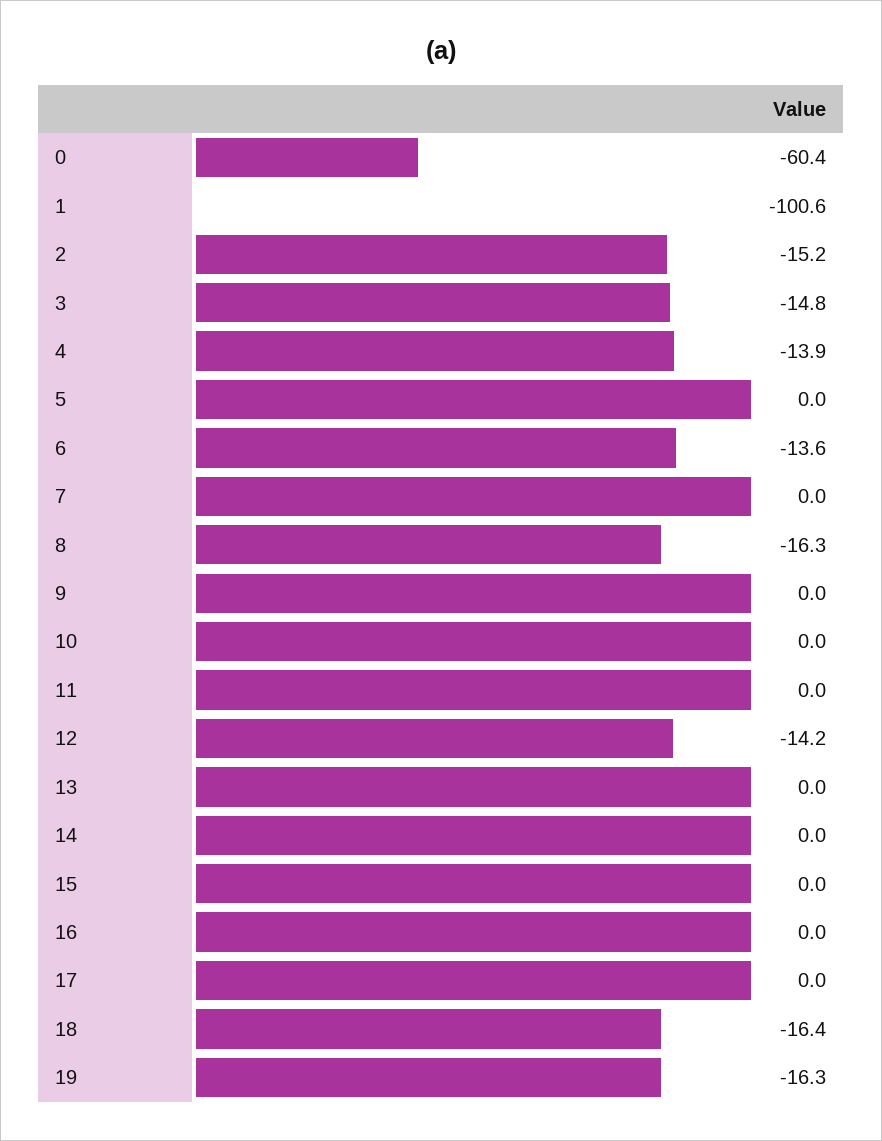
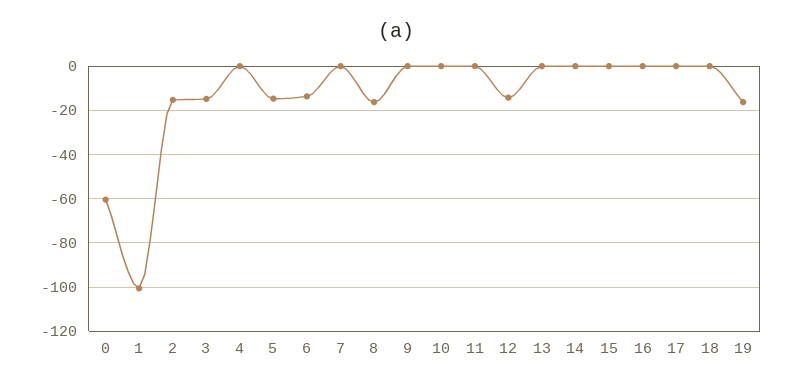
  {
    "0": -60.4,
    "1": -100.6,
    "2": -15.2,
    "3": -14.8,
-   "4": -13.9,
+   "4": 0,
-   "5": 0,
+   "5": -15,
    "6": -13.6,
    "7": 0,
    "8": -16.3,
    "9": 0,
    "10": 0,
    "11": 0,
    "12": -14.2,
    "13": 0,
    "14": 0,
    "15": 0,
    "16": 0,
    "17": 0,
-   "18": -16.4,
+   "18": 0,
    "19": -16.3
  }

